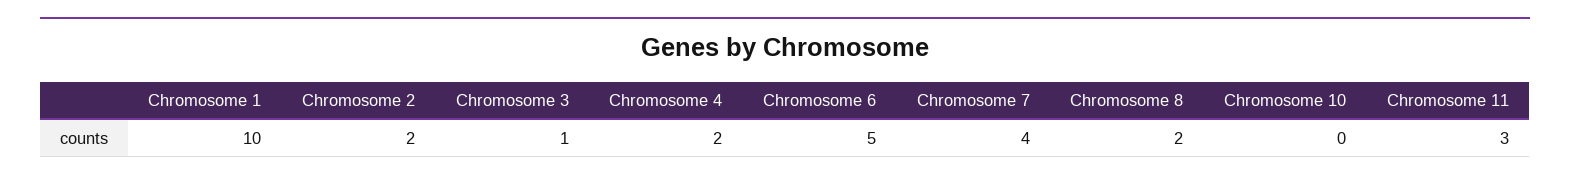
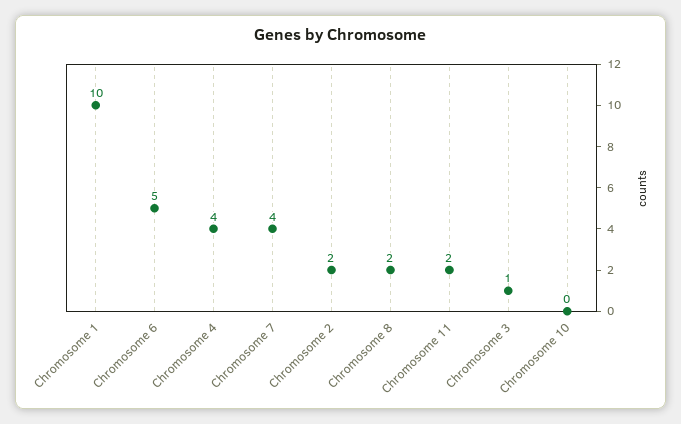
  {
    "Chromosome 1": 10,
    "Chromosome 2": 2,
    "Chromosome 3": 1,
-   "Chromosome 4": 2,
+   "Chromosome 4": 4,
    "Chromosome 6": 5,
    "Chromosome 7": 4,
    "Chromosome 8": 2,
    "Chromosome 10": 0,
-   "Chromosome 11": 3
+   "Chromosome 11": 2
  }

